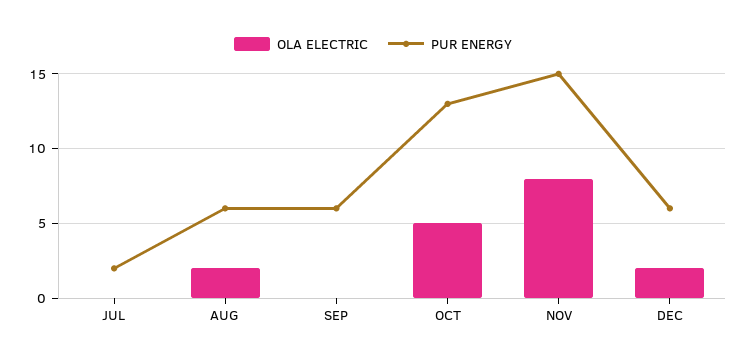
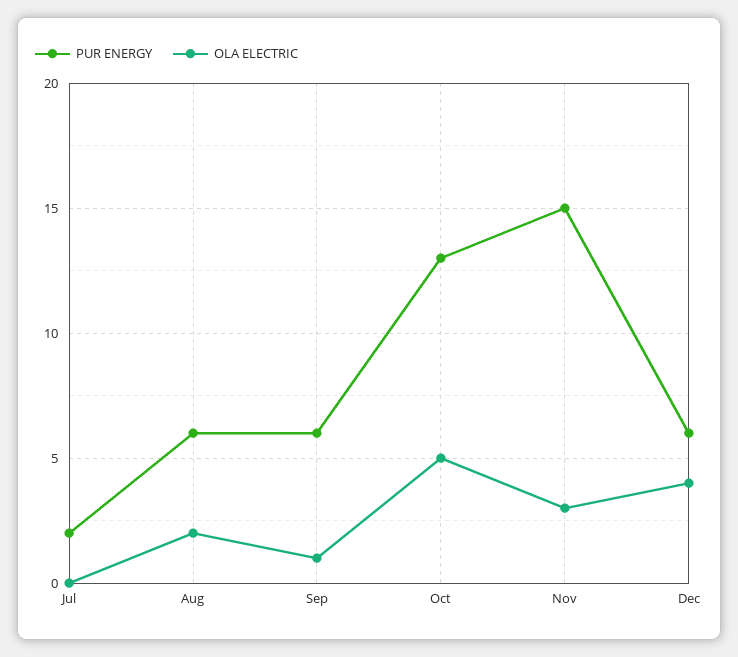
  {
    "OLA ELECTRIC": {
      "JUL": 0,
      "AUG": 2,
-     "SEP": 0,
+     "SEP": 1,
      "OCT": 5,
-     "NOV": 8,
+     "NOV": 3,
-     "DEC": 2
+     "DEC": 4
    },
    "PUR ENERGY": {
      "JUL": 2,
      "AUG": 6,
      "SEP": 6,
      "OCT": 13,
      "NOV": 15,
      "DEC": 6
    }
  }

